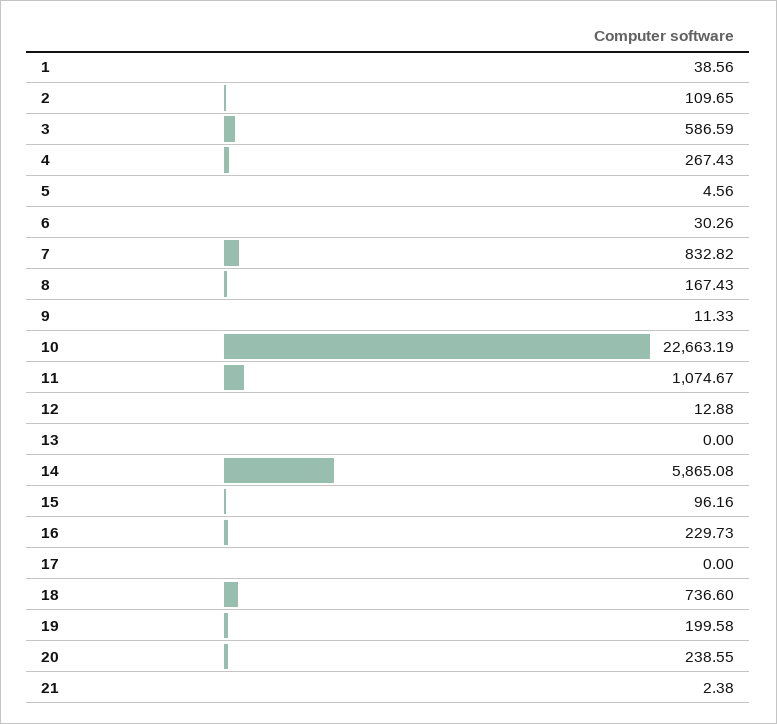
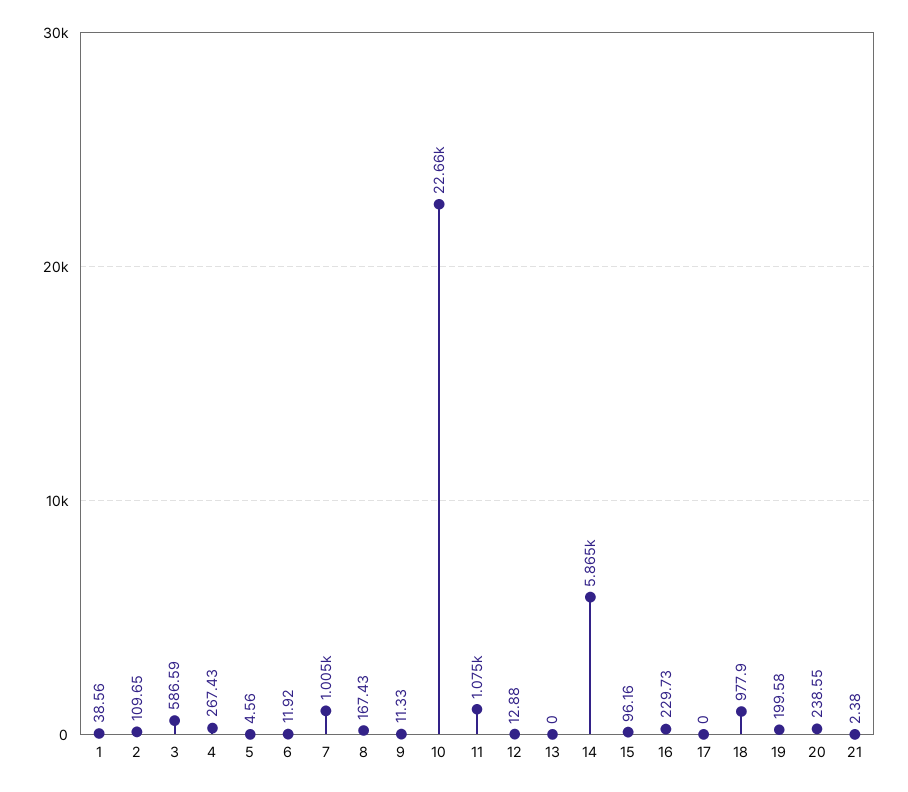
  {
    "1": 38.56,
    "2": 109.65,
    "3": 586.59,
    "4": 267.43,
    "5": 4.56,
-   "6": 30.26,
+   "6": 11.92,
-   "7": 832.82,
+   "7": 1005,
    "8": 167.43,
    "9": 11.33,
    "10": 22663.19,
    "11": 1074.67,
    "12": 12.88,
    "13": 0,
    "14": 5865.08,
    "15": 96.16,
    "16": 229.73,
    "17": 0,
-   "18": 736.6,
+   "18": 977.9,
    "19": 199.58,
    "20": 238.55,
    "21": 2.38
  }

